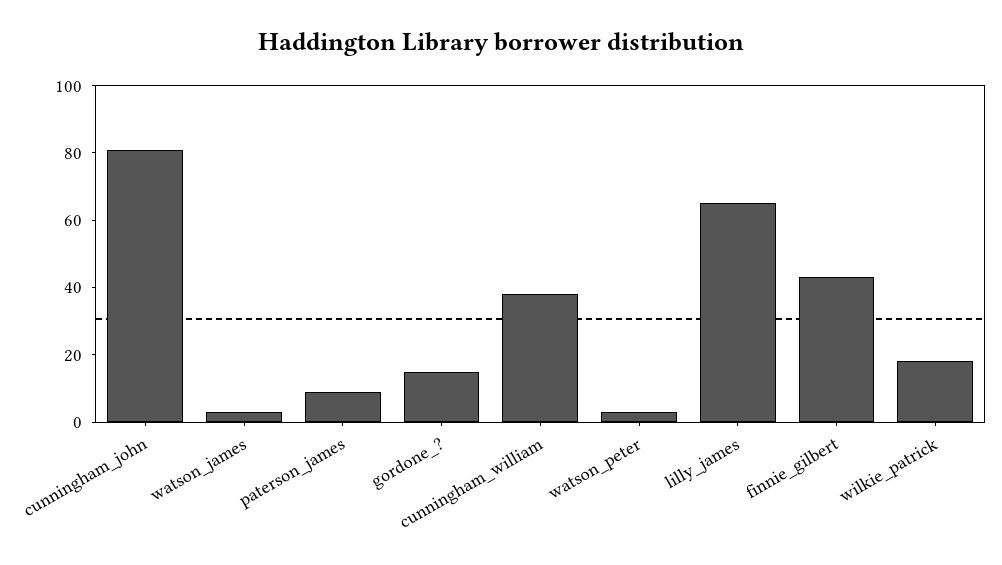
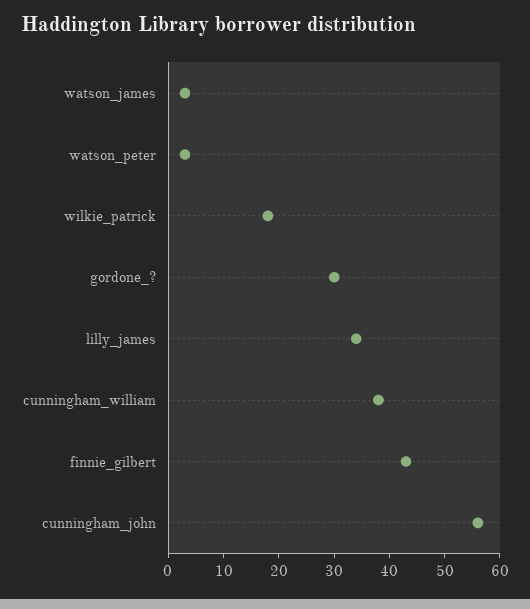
  {
-   "cunningham_john": 80,
+   "cunningham_john": 55,
    "watson_james": 5,
-   "paterson_james": 10,
-   "gordone_?": 15,
+   "gordone_?": 30,
    "cunningham_william": 40,
    "watson_peter": 5,
-   "lilly_james": 65,
+   "lilly_james": 35,
    "finnie_gilbert": 45,
    "wilkie_patrick": 20
  }

